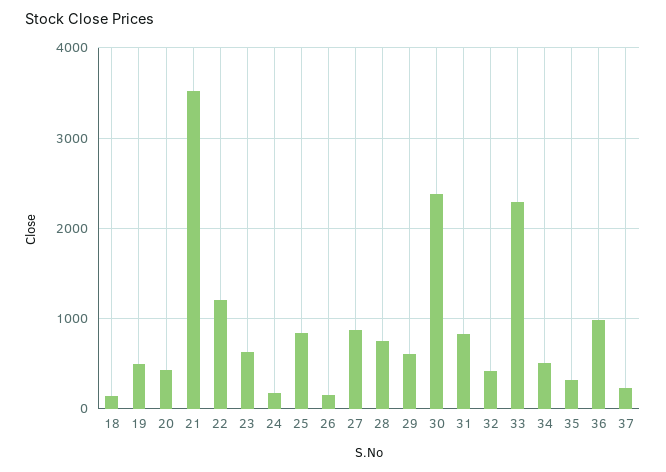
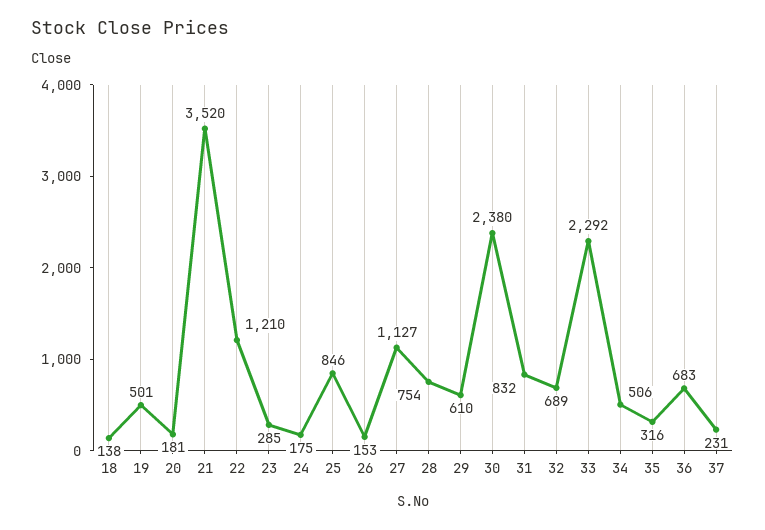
  {
    "18": 138,
    "19": 501,
-   "20": 400,
+   "20": 181,
    "21": 3520,
    "22": 1210,
-   "23": 600,
+   "23": 285,
    "24": 175,
    "25": 846,
    "26": 153,
-   "27": 900,
+   "27": 1127,
    "28": 754,
    "29": 610,
    "30": 2380,
    "31": 832,
-   "32": 400,
+   "32": 689,
    "33": 2292,
    "34": 506,
    "35": 316,
-   "36": 1000,
+   "36": 683,
    "37": 231
  }

